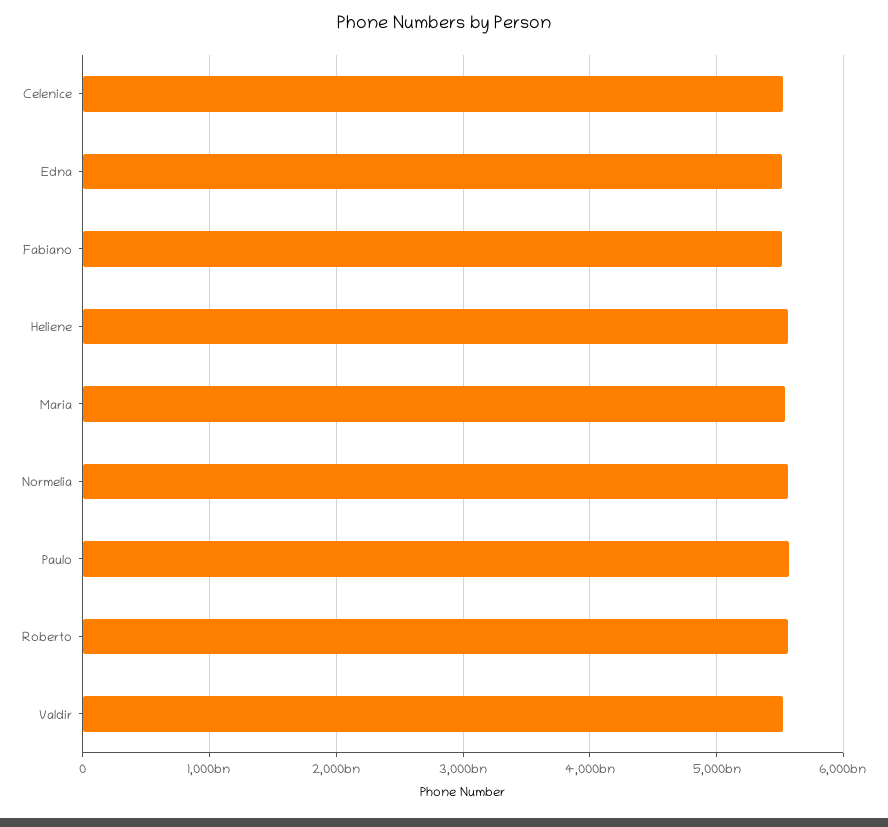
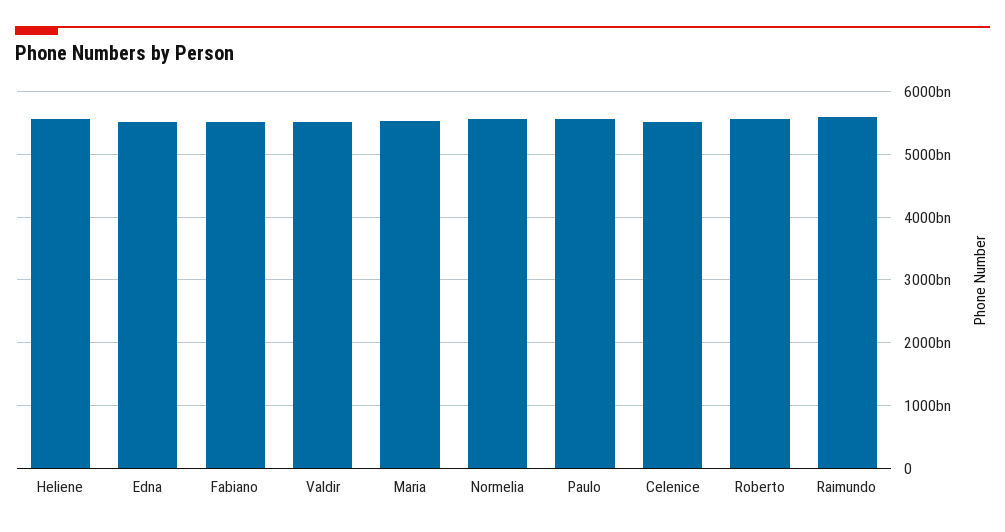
  {
    "Celenice": 5500000000000,
    "Edna": 5500000000000,
    "Fabiano": 5500000000000,
    "Heliene": 5600000000000,
    "Maria": 5500000000000,
    "Normelia": 5600000000000,
    "Paulo": 5600000000000,
    "Roberto": 5600000000000,
-   "Valdir": 5500000000000
+   "Valdir": 5500000000000,
+   "Raimundo": 5600000000000
  }

